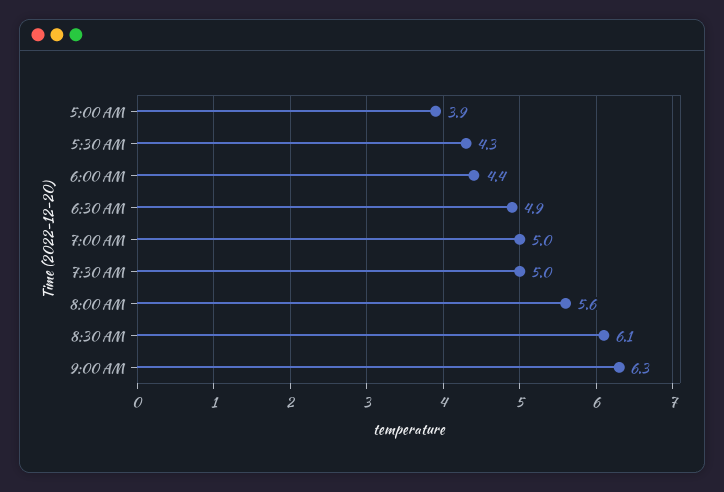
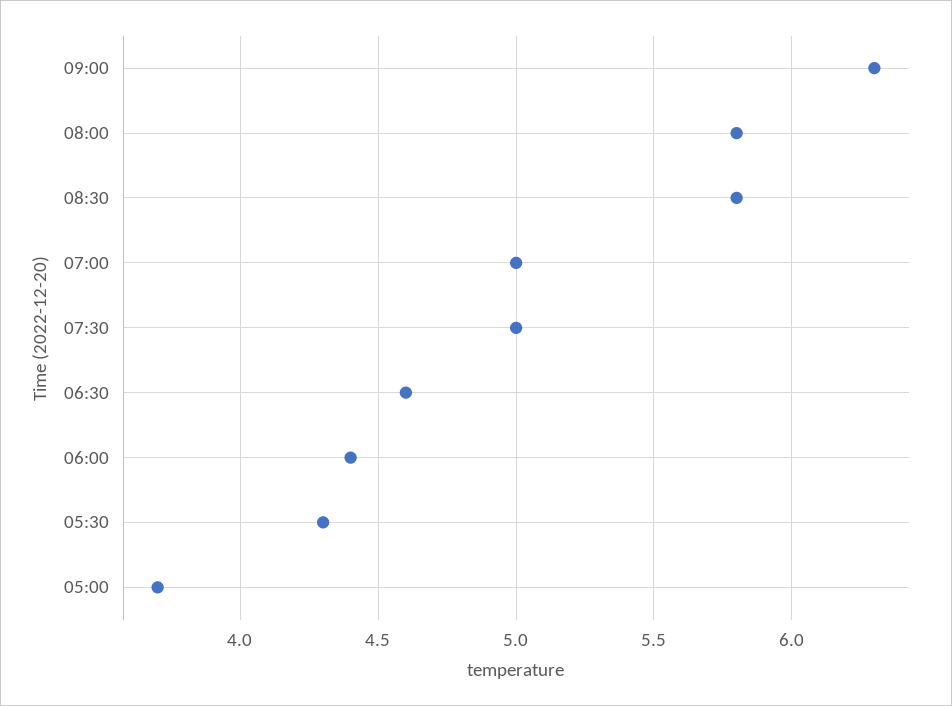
  {
-   "5:00 AM": 3.9,
+   "5:00 AM": 3.7,
    "5:30 AM": 4.3,
    "6:00 AM": 4.4,
-   "6:30 AM": 4.9,
+   "6:30 AM": 4.6,
    "7:00 AM": 5,
    "7:30 AM": 5,
-   "8:00 AM": 5.6,
+   "8:00 AM": 5.8,
-   "8:30 AM": 6.1,
+   "8:30 AM": 5.8,
    "9:00 AM": 6.3
  }

